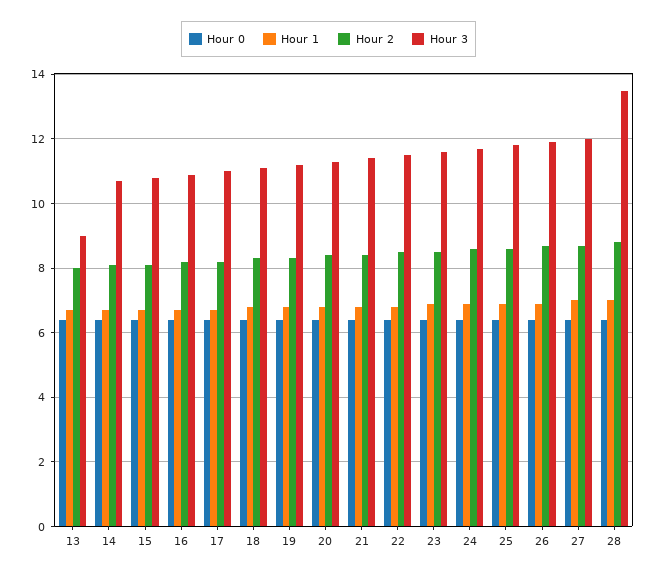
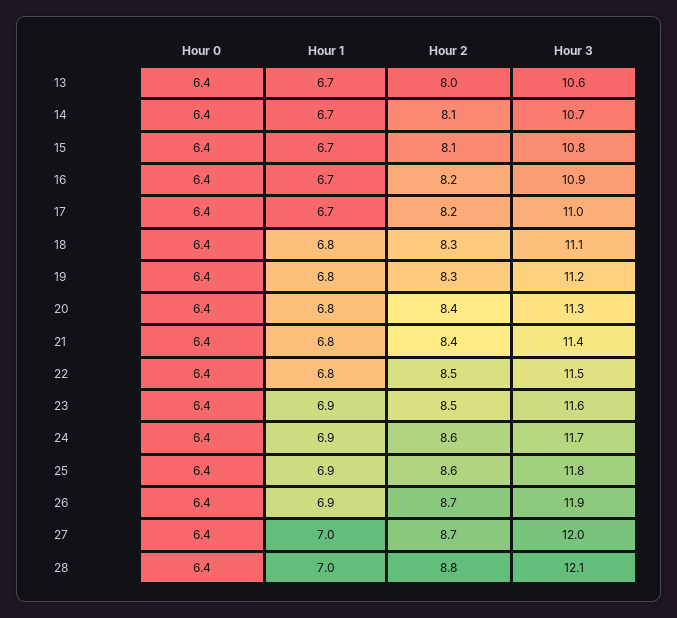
  {
    "Hour 0": {
      "13": 6.4,
      "14": 6.4,
      "15": 6.4,
      "16": 6.4,
      "17": 6.4,
      "18": 6.4,
      "19": 6.4,
      "20": 6.4,
      "21": 6.4,
      "22": 6.4,
      "23": 6.4,
      "24": 6.4,
      "25": 6.4,
      "26": 6.4,
      "27": 6.4,
      "28": 6.4
    },
    "Hour 1": {
      "13": 6.7,
      "14": 6.7,
      "15": 6.7,
      "16": 6.7,
      "17": 6.7,
      "18": 6.8,
      "19": 6.8,
      "20": 6.8,
      "21": 6.8,
      "22": 6.8,
      "23": 6.9,
      "24": 6.9,
      "25": 6.9,
      "26": 6.9,
      "27": 7,
      "28": 7
    },
    "Hour 2": {
      "13": 8,
      "14": 8.1,
      "15": 8.1,
      "16": 8.2,
      "17": 8.2,
      "18": 8.3,
      "19": 8.3,
      "20": 8.4,
      "21": 8.4,
      "22": 8.5,
      "23": 8.5,
      "24": 8.6,
      "25": 8.6,
      "26": 8.7,
      "27": 8.7,
      "28": 8.8
    },
    "Hour 3": {
-     "13": 9,
+     "13": 10.6,
      "14": 10.7,
      "15": 10.8,
      "16": 10.9,
      "17": 11,
      "18": 11.1,
      "19": 11.2,
      "20": 11.3,
      "21": 11.4,
      "22": 11.5,
      "23": 11.6,
      "24": 11.7,
      "25": 11.8,
      "26": 11.9,
      "27": 12,
-     "28": 13.5
+     "28": 12.1
    }
  }

